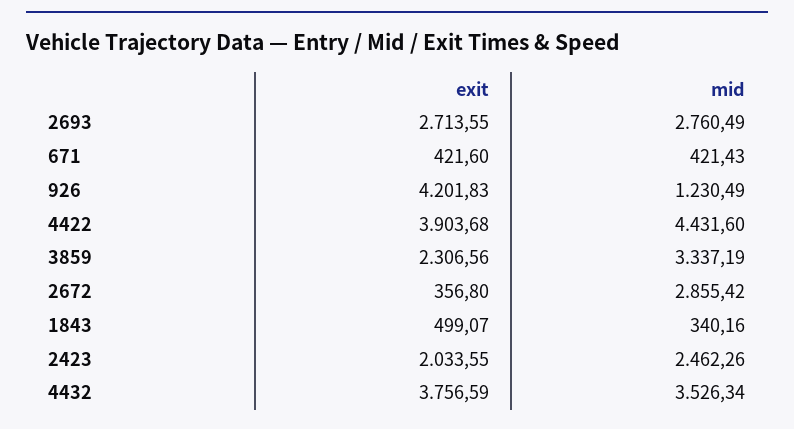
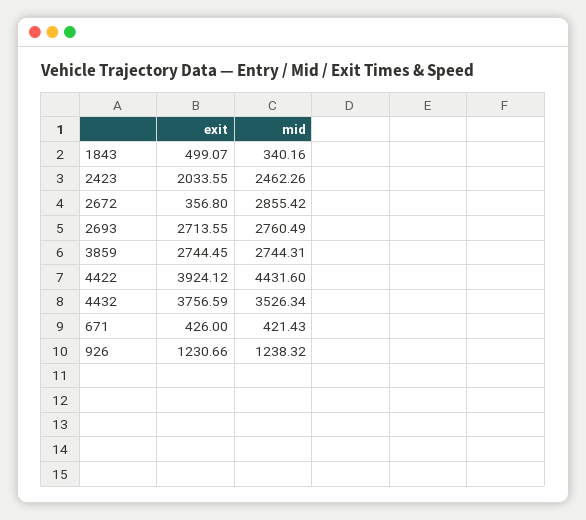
  {
    "exit": {
      "2693": 2713.55,
-     "671": 421.6,
+     "671": 426,
-     "926": 4201.83,
+     "926": 1230.66,
-     "4422": 3903.68,
+     "4422": 3924.12,
-     "3859": 2306.56,
+     "3859": 2744.45,
      "2672": 356.8,
      "1843": 499.07,
      "2423": 2033.55,
      "4432": 3756.59
    },
    "mid": {
      "2693": 2760.49,
      "671": 421.43,
-     "926": 1230.49,
+     "926": 1238.32,
      "4422": 4431.6,
-     "3859": 3337.19,
+     "3859": 2744.31,
      "2672": 2855.42,
      "1843": 340.16,
      "2423": 2462.26,
      "4432": 3526.34
    }
  }

